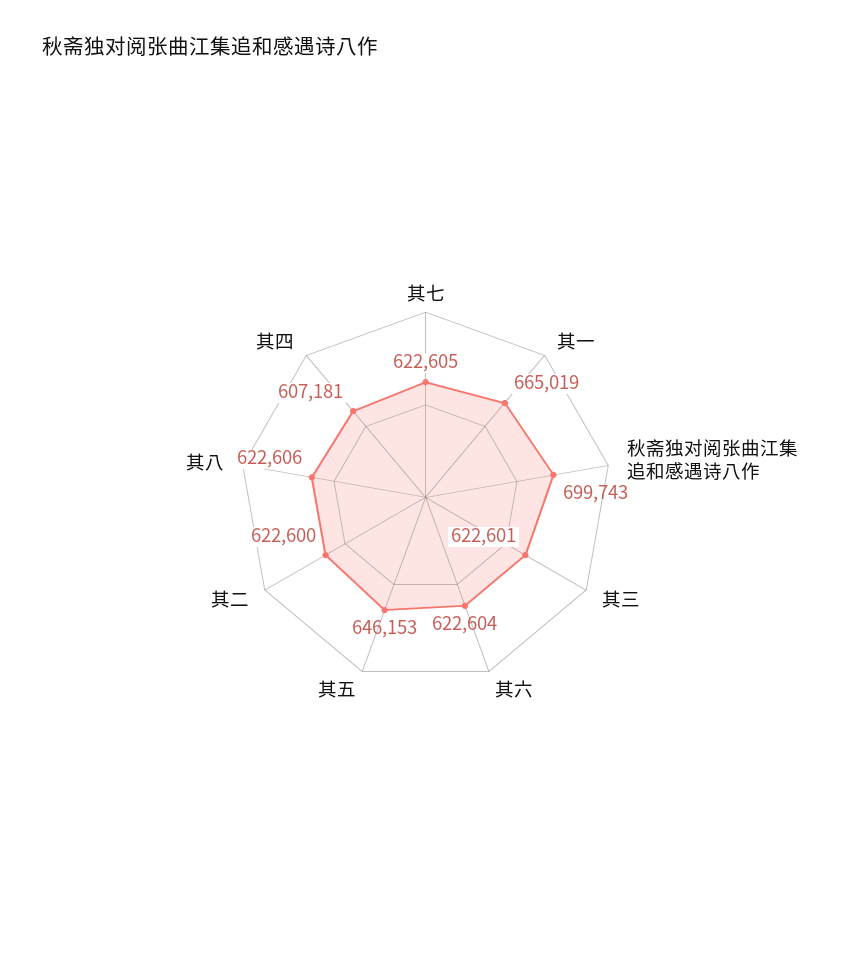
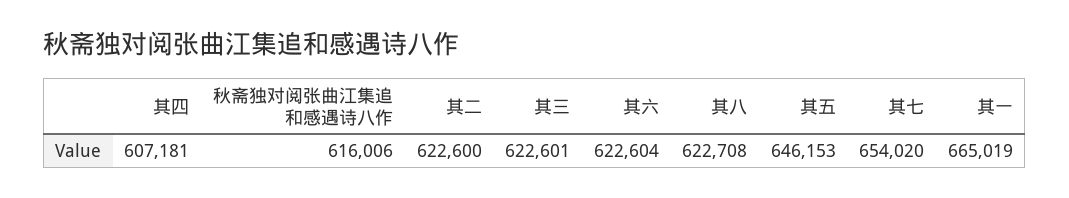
  {
-   "其七": 622605,
+   "其七": 654020,
    "其一": 665019,
-   "秋斋独对阅张曲江集追和感遇诗八作": 699743,
+   "秋斋独对阅张曲江集追和感遇诗八作": 616006,
    "其三": 622601,
    "其六": 622604,
    "其五": 646153,
    "其二": 622600,
-   "其八": 622606,
+   "其八": 622708,
    "其四": 607181
  }

